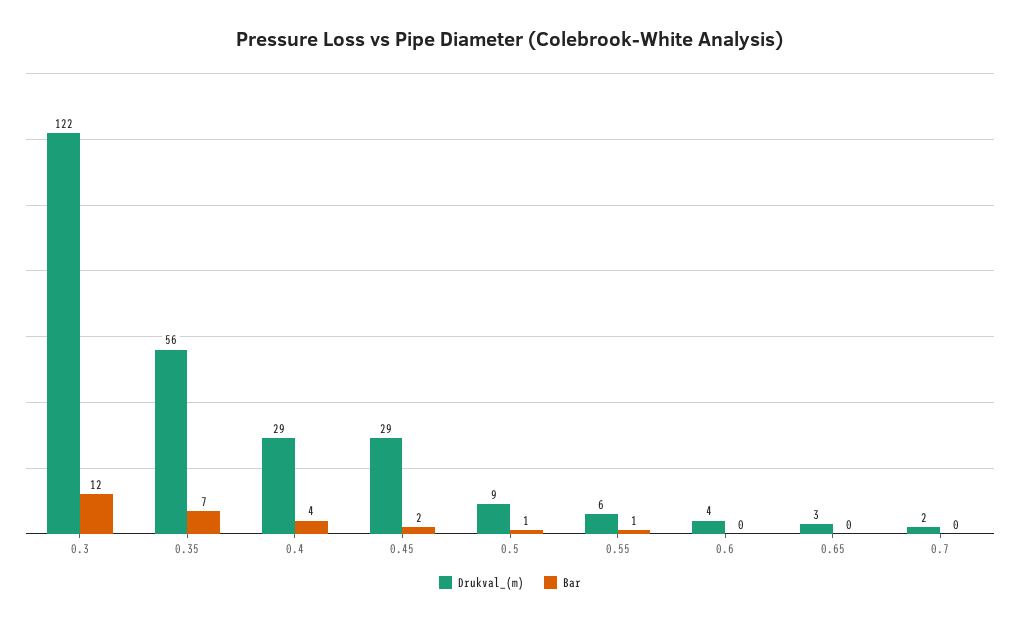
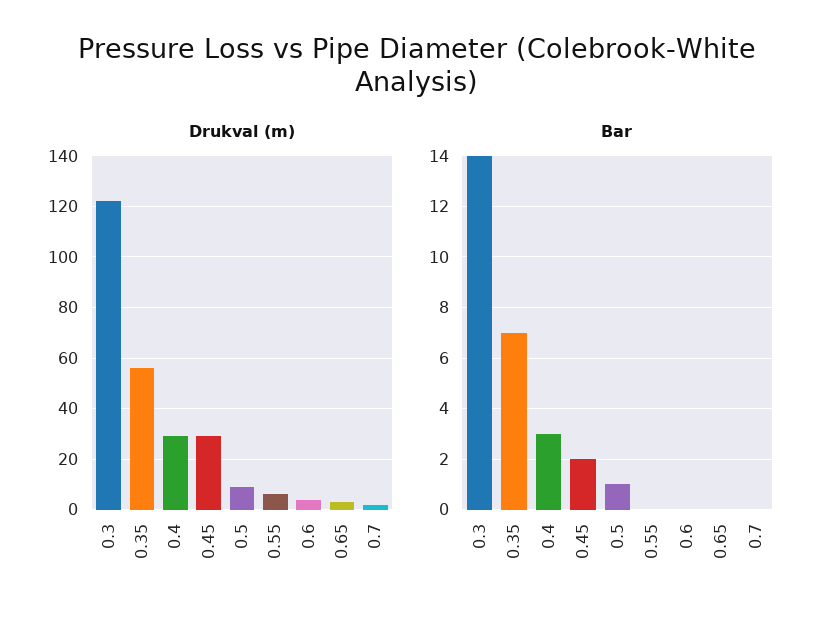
  {
    "Drukval_(m)": {
      "0.3": 122,
      "0.35": 56,
      "0.4": 29,
      "0.45": 29,
      "0.5": 9,
      "0.55": 6,
      "0.6": 4,
      "0.65": 3,
      "0.7": 2
    },
    "Bar": {
-     "0.3": 12,
+     "0.3": 14,
      "0.35": 7,
-     "0.4": 4,
+     "0.4": 3,
      "0.45": 2,
      "0.5": 1,
-     "0.55": 1,
+     "0.55": 0,
      "0.6": 0,
      "0.65": 0,
      "0.7": 0
    }
  }

